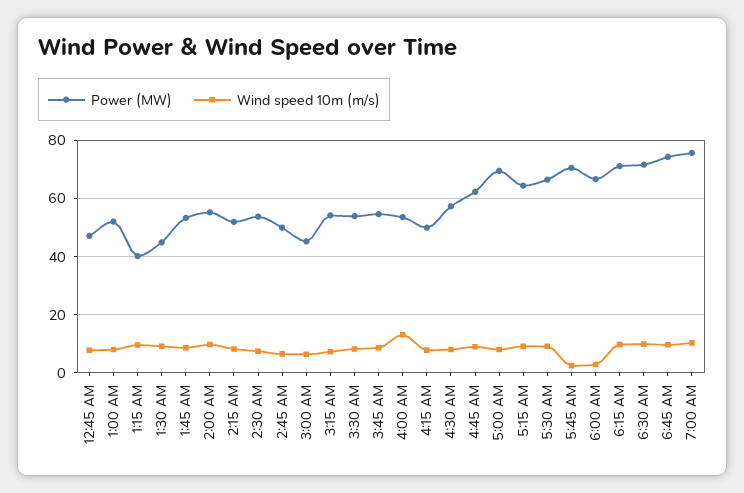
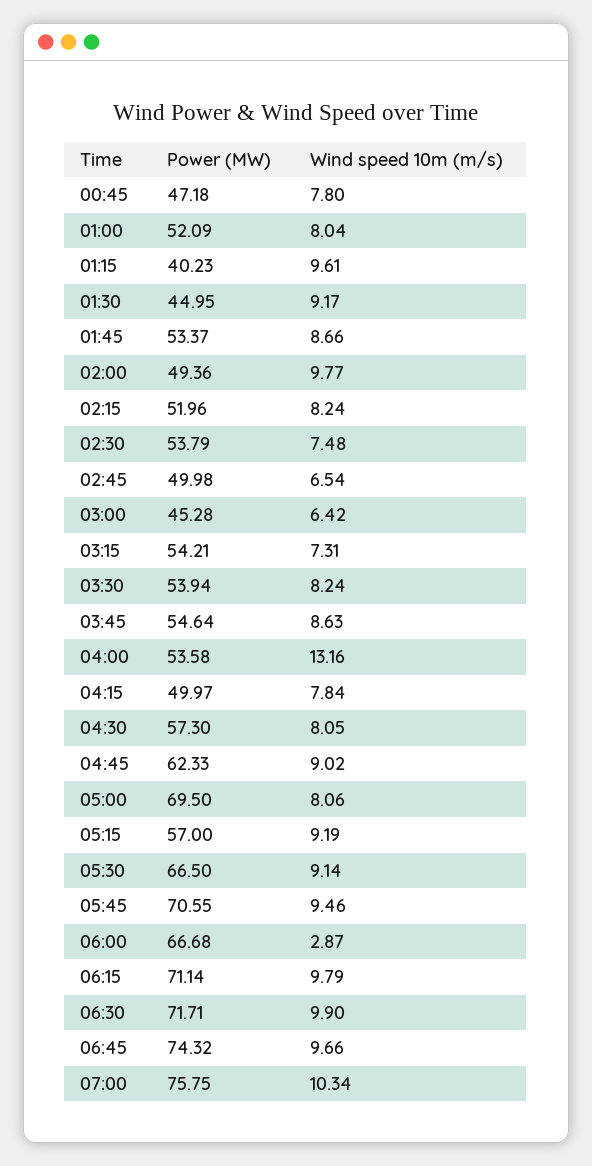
  {
    "Power (MW)": {
      "12:45 AM": 47.18,
      "1:00 AM": 52.09,
      "1:15 AM": 40.23,
      "1:30 AM": 44.95,
      "1:45 AM": 53.37,
-     "2:00 AM": 55,
+     "2:00 AM": 49.36,
      "2:15 AM": 51.96,
      "2:30 AM": 53.79,
      "2:45 AM": 49.98,
      "3:00 AM": 45.28,
      "3:15 AM": 54.21,
      "3:30 AM": 53.94,
      "3:45 AM": 54.64,
      "4:00 AM": 53.58,
      "4:15 AM": 49.97,
      "4:30 AM": 57.3,
      "4:45 AM": 62.33,
      "5:00 AM": 69.5,
-     "5:15 AM": 65,
+     "5:15 AM": 57,
      "5:30 AM": 66.5,
      "5:45 AM": 70.55,
      "6:00 AM": 66.68,
      "6:15 AM": 71.14,
      "6:30 AM": 71.71,
      "6:45 AM": 74.32,
      "7:00 AM": 75.75
    },
    "Wind speed 10m (m/s)": {
      "12:45 AM": 7.8,
      "1:00 AM": 8.04,
      "1:15 AM": 9.61,
      "1:30 AM": 9.17,
      "1:45 AM": 8.66,
      "2:00 AM": 9.77,
      "2:15 AM": 8.24,
      "2:30 AM": 7.48,
      "2:45 AM": 6.54,
      "3:00 AM": 6.42,
      "3:15 AM": 7.31,
      "3:30 AM": 8.24,
      "3:45 AM": 8.63,
      "4:00 AM": 13.16,
      "4:15 AM": 7.84,
      "4:30 AM": 8.05,
      "4:45 AM": 9.02,
      "5:00 AM": 8.06,
      "5:15 AM": 9.19,
      "5:30 AM": 9.14,
-     "5:45 AM": 2.5,
+     "5:45 AM": 9.46,
      "6:00 AM": 2.87,
      "6:15 AM": 9.79,
      "6:30 AM": 9.9,
      "6:45 AM": 9.66,
      "7:00 AM": 10.34
    }
  }

